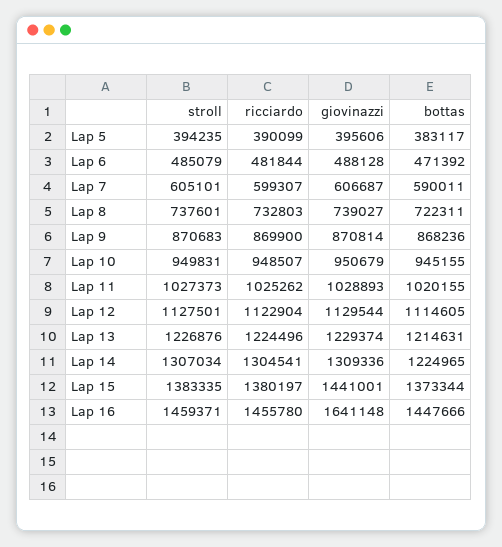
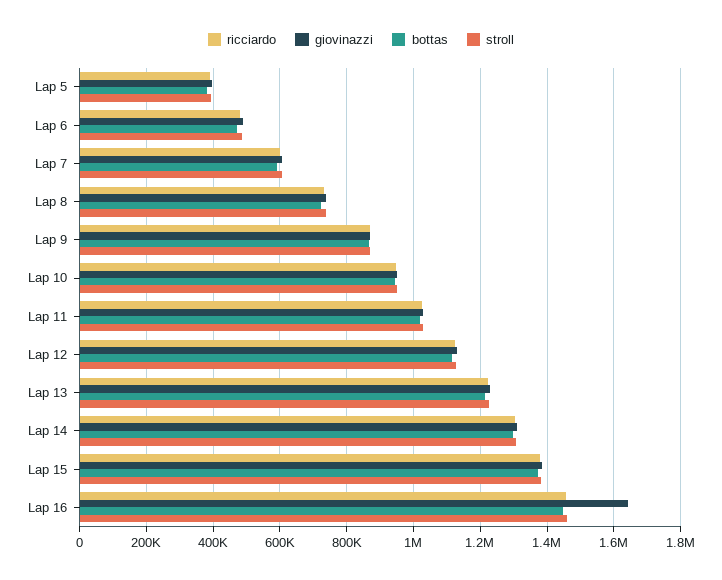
  {
    "stroll": {
      "Lap 5": 394235,
      "Lap 6": 485079,
      "Lap 7": 605101,
      "Lap 8": 737601,
      "Lap 9": 870683,
      "Lap 10": 949831,
      "Lap 11": 1027373,
      "Lap 12": 1127501,
      "Lap 13": 1226876,
      "Lap 14": 1307034,
      "Lap 15": 1383335,
      "Lap 16": 1459371
    },
    "ricciardo": {
      "Lap 5": 390099,
      "Lap 6": 481844,
      "Lap 7": 599307,
      "Lap 8": 732803,
      "Lap 9": 869900,
      "Lap 10": 948507,
      "Lap 11": 1025262,
      "Lap 12": 1122904,
      "Lap 13": 1224496,
      "Lap 14": 1304541,
      "Lap 15": 1380197,
      "Lap 16": 1455780
    },
    "giovinazzi": {
      "Lap 5": 395606,
      "Lap 6": 488128,
      "Lap 7": 606687,
      "Lap 8": 739027,
      "Lap 9": 870814,
      "Lap 10": 950679,
      "Lap 11": 1028893,
      "Lap 12": 1129544,
      "Lap 13": 1229374,
      "Lap 14": 1309336,
-     "Lap 15": 1441001,
+     "Lap 15": 1380000,
      "Lap 16": 1641148
    },
    "bottas": {
      "Lap 5": 383117,
      "Lap 6": 471392,
      "Lap 7": 590011,
      "Lap 8": 722311,
      "Lap 9": 868236,
      "Lap 10": 945155,
      "Lap 11": 1020155,
      "Lap 12": 1114605,
      "Lap 13": 1214631,
-     "Lap 14": 1224965,
+     "Lap 14": 1300000,
      "Lap 15": 1373344,
      "Lap 16": 1447666
    }
  }

